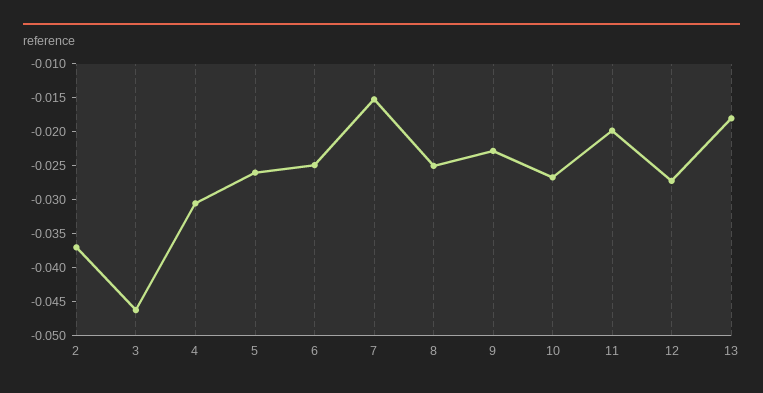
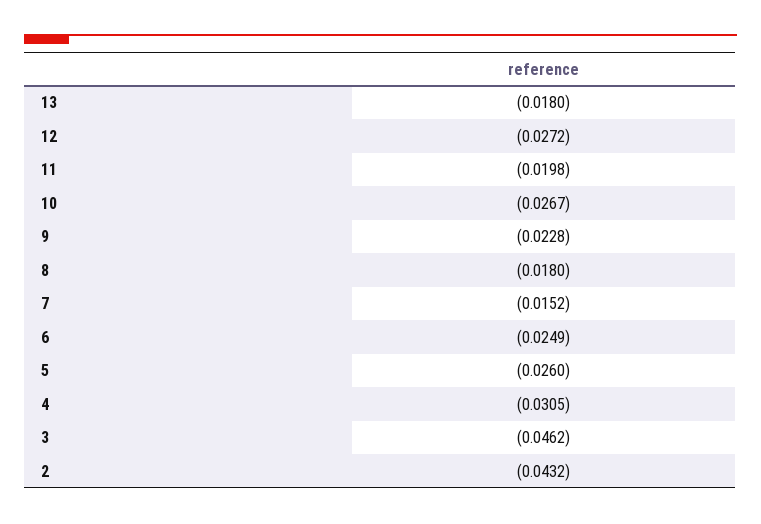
  {
-   "2": -0.0375,
+   "2": -0.0432,
    "3": -0.0462,
    "4": -0.0305,
    "5": -0.026,
    "6": -0.0249,
    "7": -0.0152,
-   "8": -0.025,
+   "8": -0.018,
    "9": -0.0228,
    "10": -0.0267,
    "11": -0.0198,
    "12": -0.0272,
    "13": -0.018
  }

